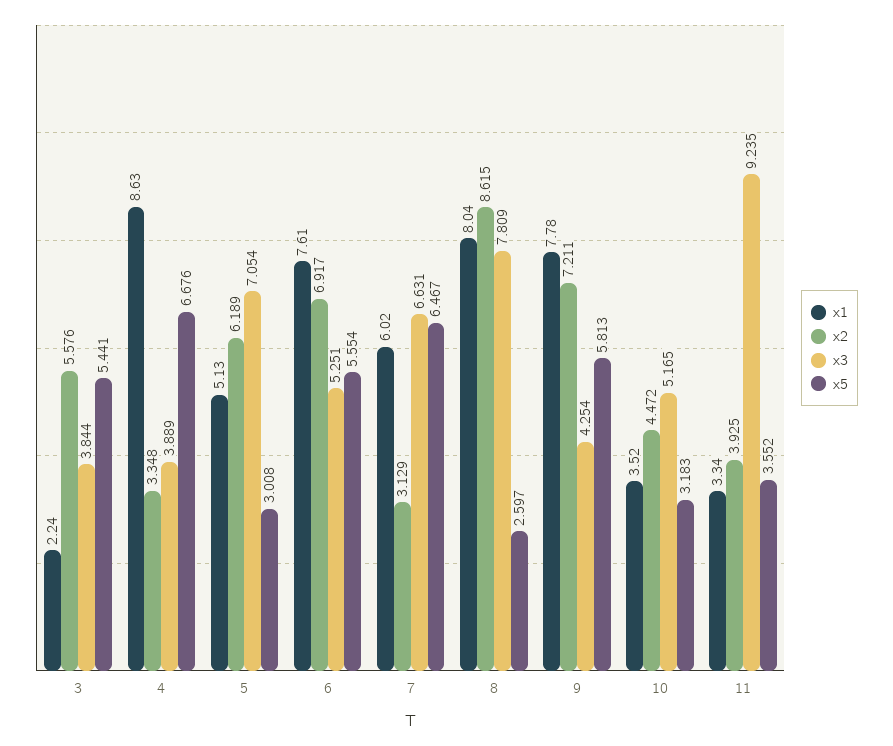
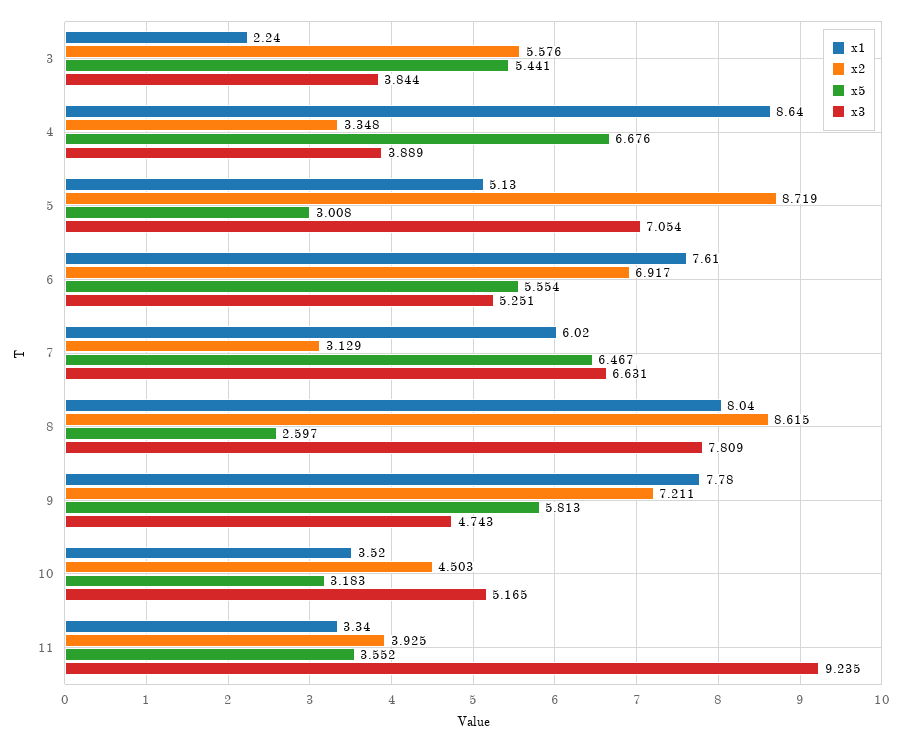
  {
    "x1": {
      "3": 2.24,
-     "4": 8.63,
+     "4": 8.64,
      "5": 5.13,
      "6": 7.61,
      "7": 6.02,
      "8": 8.04,
      "9": 7.78,
      "10": 3.52,
      "11": 3.34
    },
    "x2": {
      "3": 5.576,
      "4": 3.348,
-     "5": 6.189,
+     "5": 8.719,
      "6": 6.917,
      "7": 3.129,
      "8": 8.615,
      "9": 7.211,
-     "10": 4.472,
+     "10": 4.503,
      "11": 3.925
    },
    "x3": {
      "3": 3.844,
      "4": 3.889,
      "5": 7.054,
      "6": 5.251,
      "7": 6.631,
      "8": 7.809,
-     "9": 4.254,
+     "9": 4.743,
      "10": 5.165,
      "11": 9.235
    },
    "x5": {
      "3": 5.441,
      "4": 6.676,
      "5": 3.008,
      "6": 5.554,
      "7": 6.467,
      "8": 2.597,
      "9": 5.813,
      "10": 3.183,
      "11": 3.552
    }
  }

